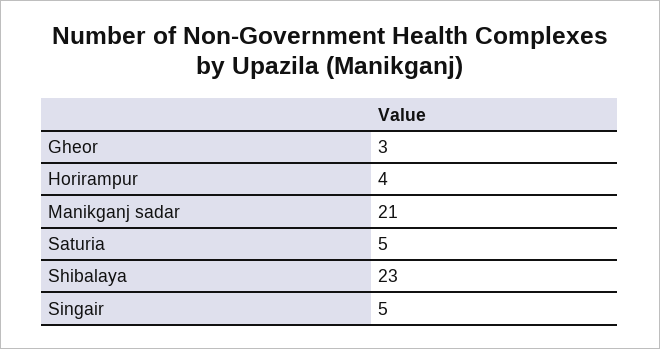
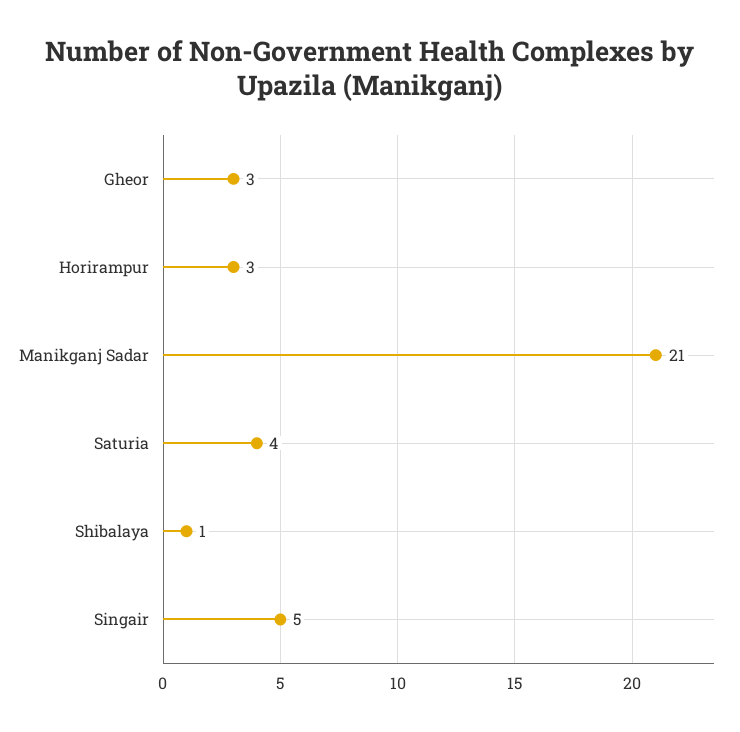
  {
    "Gheor": 3,
-   "Horirampur": 4,
+   "Horirampur": 3,
    "Manikganj sadar": 21,
-   "Saturia": 5,
+   "Saturia": 4,
-   "Shibalaya": 23,
+   "Shibalaya": 1,
    "Singair": 5
  }

